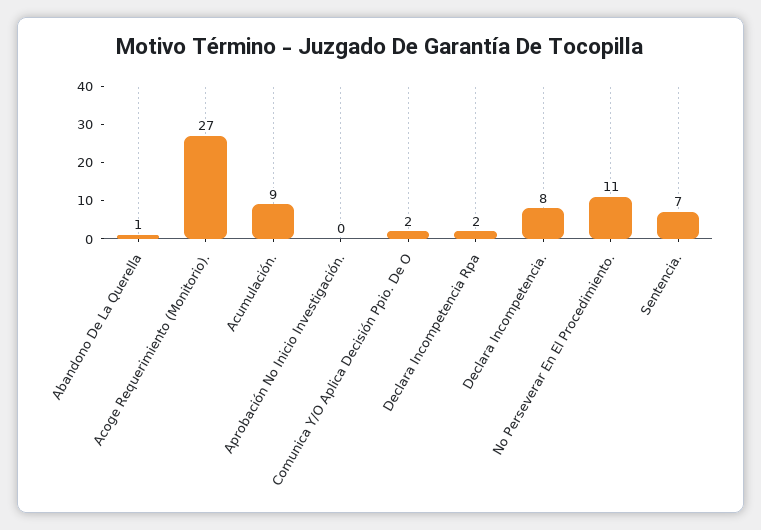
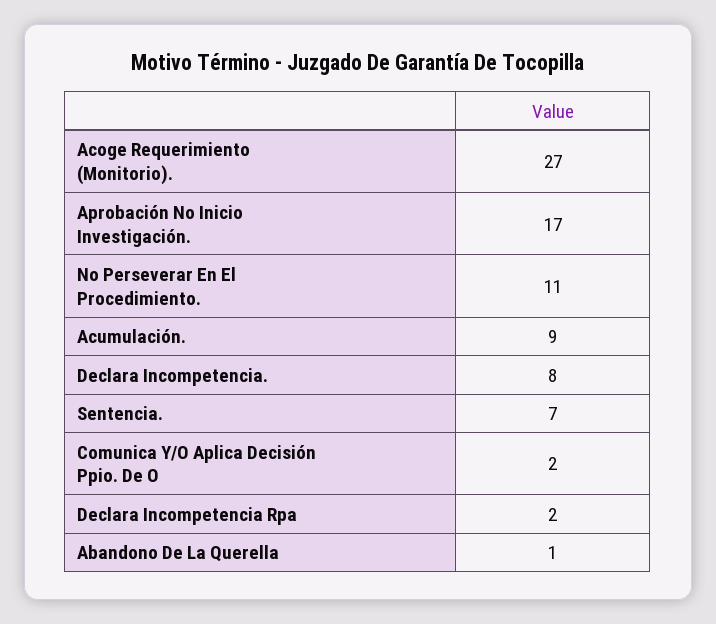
  {
    "Abandono De La Querella": 1,
    "Acoge Requerimiento (Monitorio).": 27,
    "Acumulación.": 9,
-   "Aprobación No Inicio Investigación.": 0,
+   "Aprobación No Inicio Investigación.": 17,
    "Comunica Y/O Aplica Decisión Ppio. De O": 2,
    "Declara Incompetencia Rpa": 2,
    "Declara Incompetencia.": 8,
    "No Perseverar En El Procedimiento.": 11,
    "Sentencia.": 7
  }

